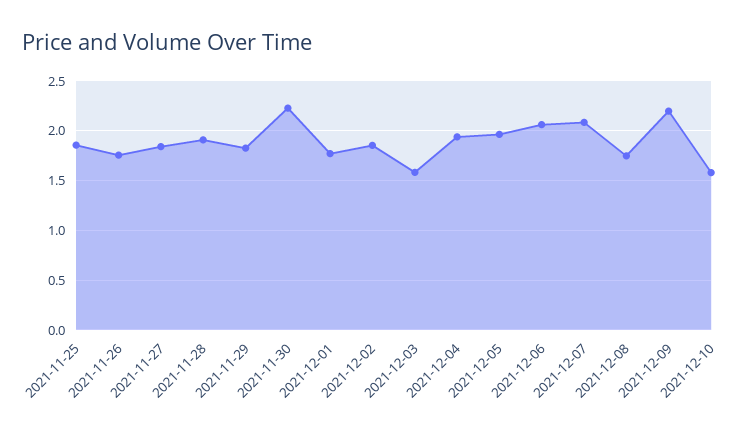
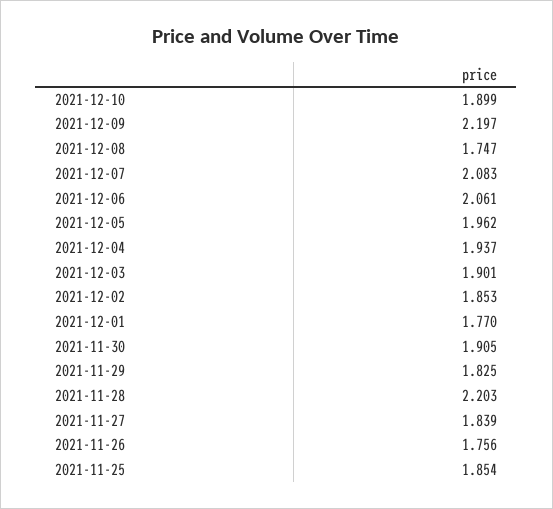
  {
    "2021-11-25": 1.854,
    "2021-11-26": 1.756,
    "2021-11-27": 1.839,
-   "2021-11-28": 1.9,
+   "2021-11-28": 2.203,
    "2021-11-29": 1.825,
-   "2021-11-30": 2.2,
+   "2021-11-30": 1.905,
    "2021-12-01": 1.77,
    "2021-12-02": 1.853,
-   "2021-12-03": 1.6,
+   "2021-12-03": 1.901,
    "2021-12-04": 1.937,
    "2021-12-05": 1.962,
    "2021-12-06": 2.061,
    "2021-12-07": 2.083,
    "2021-12-08": 1.747,
    "2021-12-09": 2.197,
-   "2021-12-10": 1.6
+   "2021-12-10": 1.899
  }

